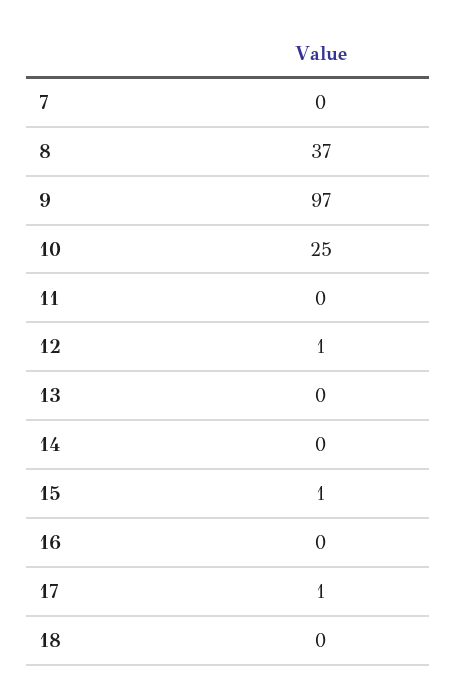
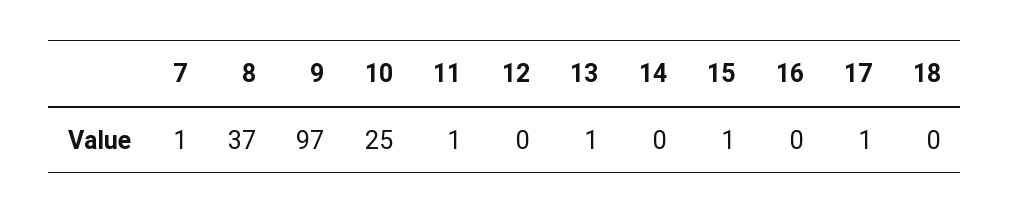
  {
-   "7": 0,
+   "7": 1,
    "8": 37,
    "9": 97,
    "10": 25,
-   "11": 0,
+   "11": 1,
-   "12": 1,
+   "12": 0,
-   "13": 0,
+   "13": 1,
    "14": 0,
    "15": 1,
    "16": 0,
    "17": 1,
    "18": 0
  }

